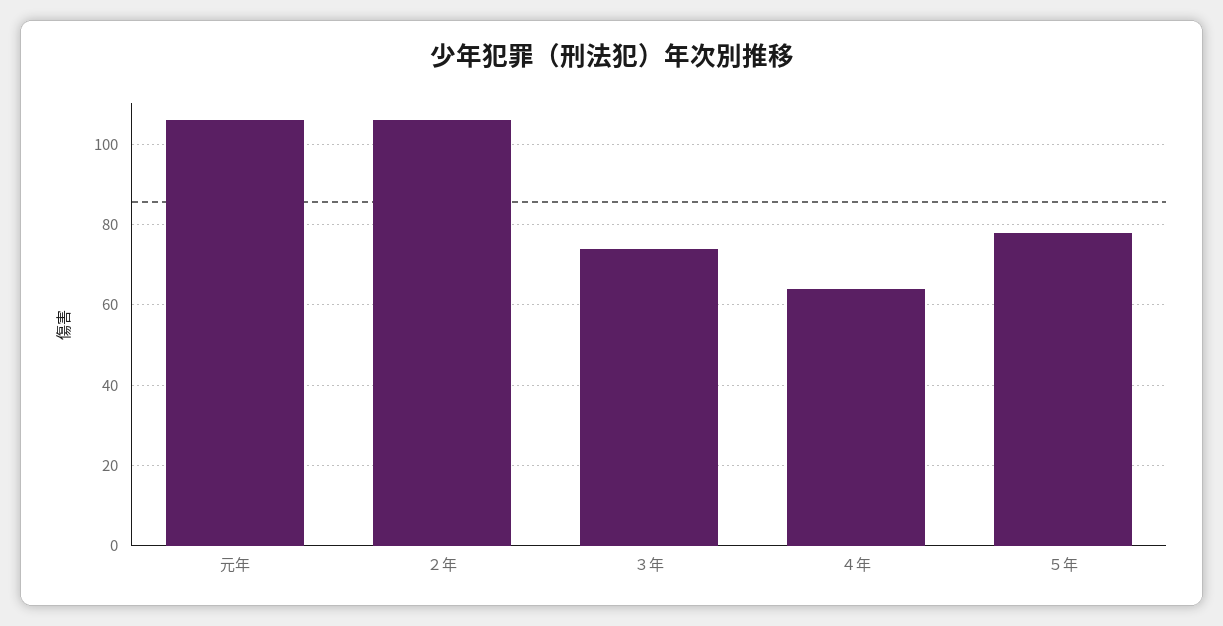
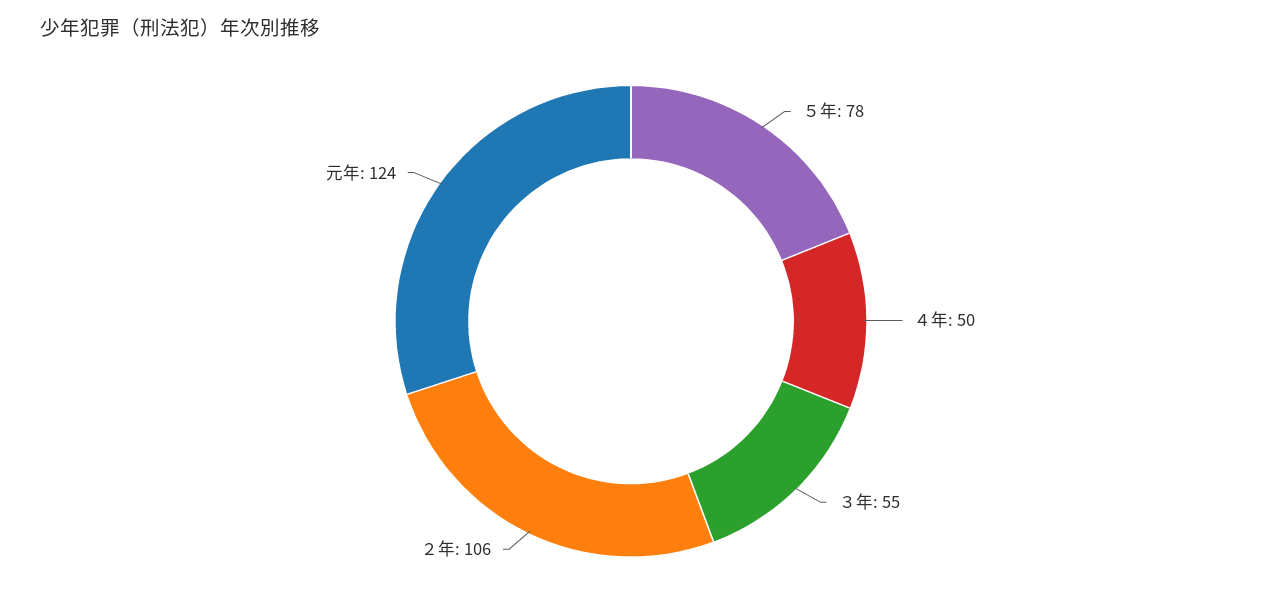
  {
-   "元年": 105,
+   "元年": 124,
    "２年": 106,
-   "３年": 75,
+   "３年": 55,
-   "４年": 65,
+   "４年": 50,
    "５年": 78
  }

